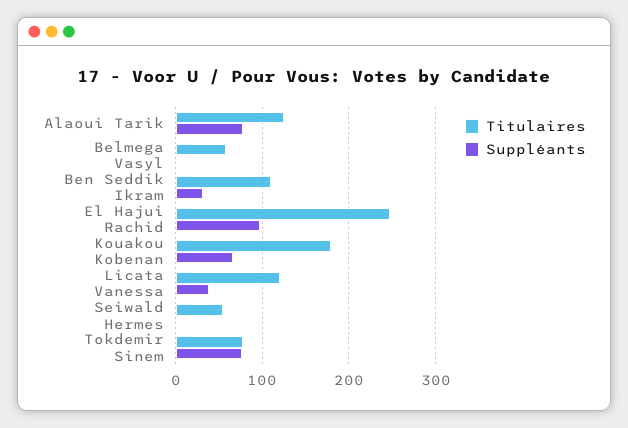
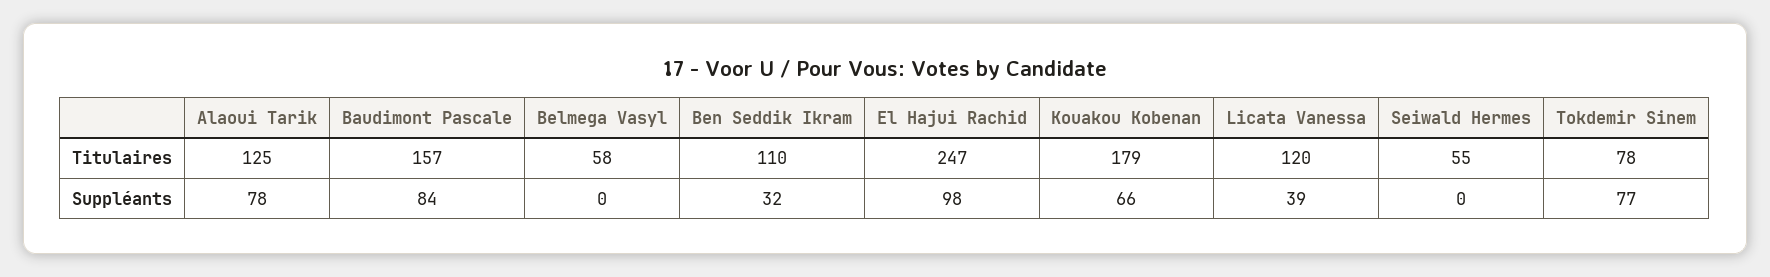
  {
    "Titulaires": {
      "Alaoui Tarik": 125,
      "Belmega Vasyl": 58,
      "Ben Seddik Ikram": 110,
      "El Hajui Rachid": 247,
      "Kouakou Kobenan": 179,
      "Licata Vanessa": 120,
      "Seiwald Hermes": 55,
-     "Tokdemir Sinem": 78
+     "Tokdemir Sinem": 78,
+     "Baudimont Pascale": 157
    },
    "Suppléants": {
      "Alaoui Tarik": 78,
      "Belmega Vasyl": 0,
      "Ben Seddik Ikram": 32,
      "El Hajui Rachid": 98,
      "Kouakou Kobenan": 66,
      "Licata Vanessa": 39,
      "Seiwald Hermes": 0,
-     "Tokdemir Sinem": 77
+     "Tokdemir Sinem": 77,
+     "Baudimont Pascale": 84
    }
  }

